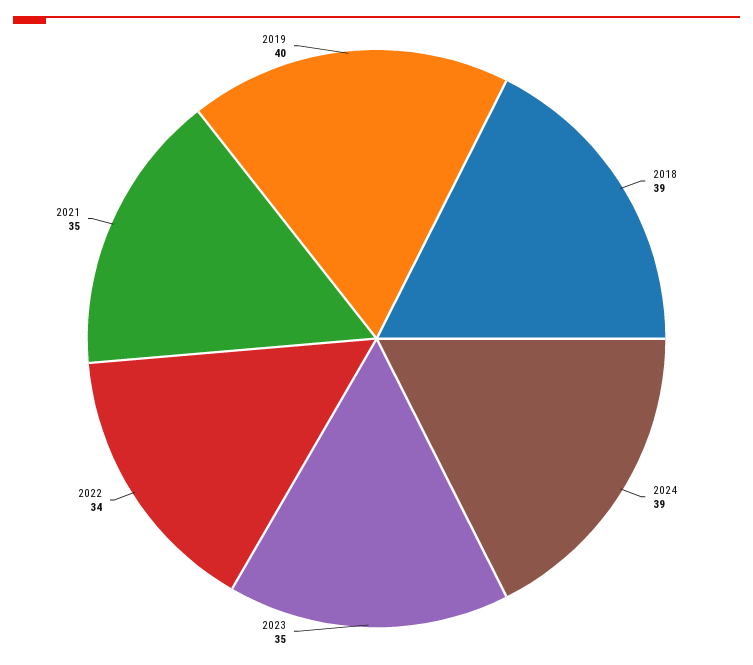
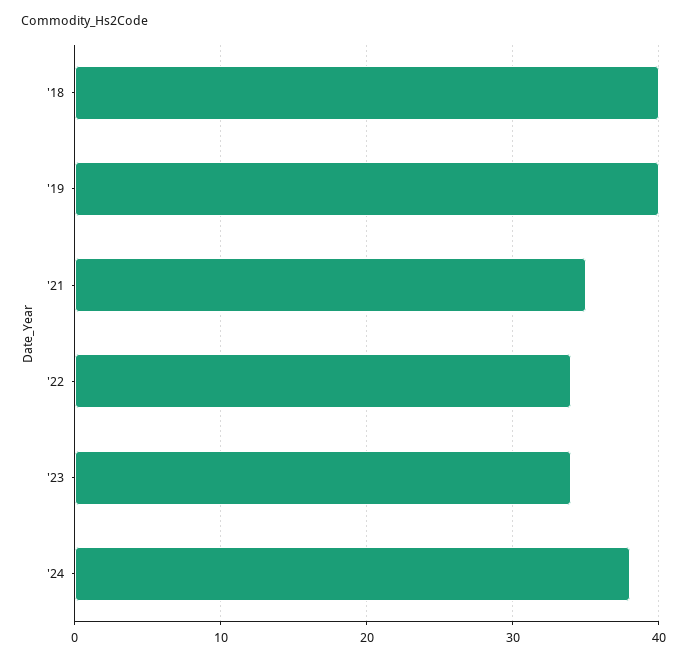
  {
-   "2018": 39,
+   "2018": 40,
-   "2024": 39,
+   "2024": 38,
-   "2023": 35,
+   "2023": 34,
    "2022": 34,
    "2021": 35,
    "2019": 40
  }

